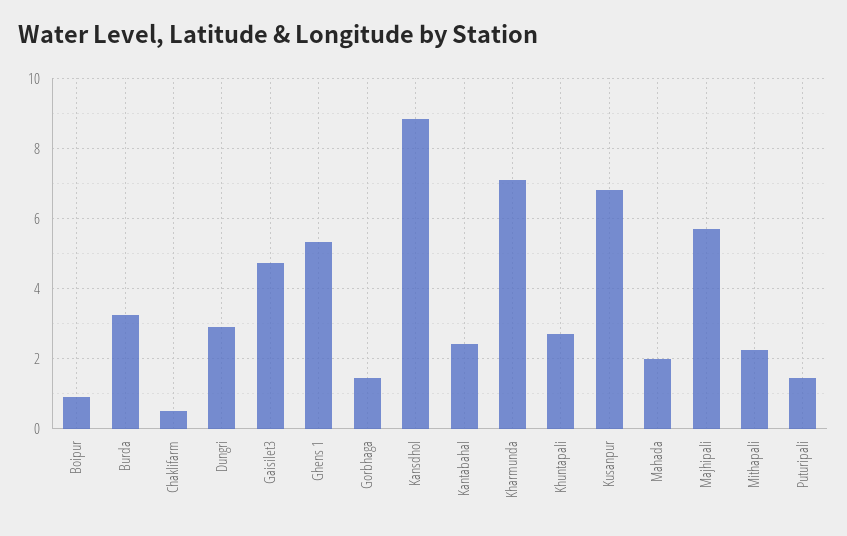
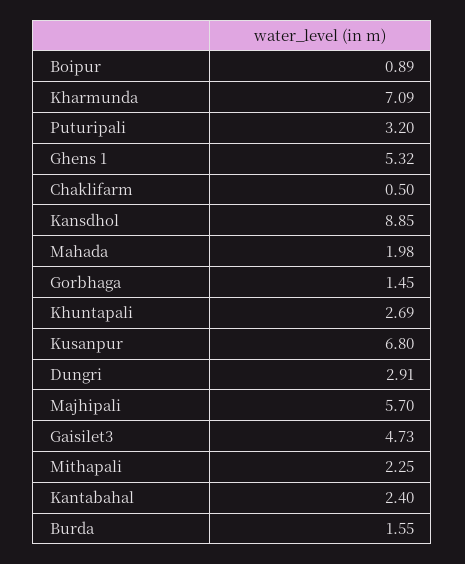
  {
    "Boipur": 0.89,
-   "Burda": 3.2,
+   "Burda": 1.55,
    "Chaklifarm": 0.5,
    "Dungri": 2.91,
    "Gaisilet3": 4.73,
    "Ghens 1": 5.32,
    "Gorbhaga": 1.45,
    "Kansdhol": 8.85,
    "Kantabahal": 2.4,
    "Kharmunda": 7.09,
    "Khuntapali": 2.69,
    "Kusanpur": 6.8,
    "Mahada": 1.98,
    "Majhipali": 5.7,
    "Mithapali": 2.25,
-   "Puturipali": 1.4
+   "Puturipali": 3.2
  }

